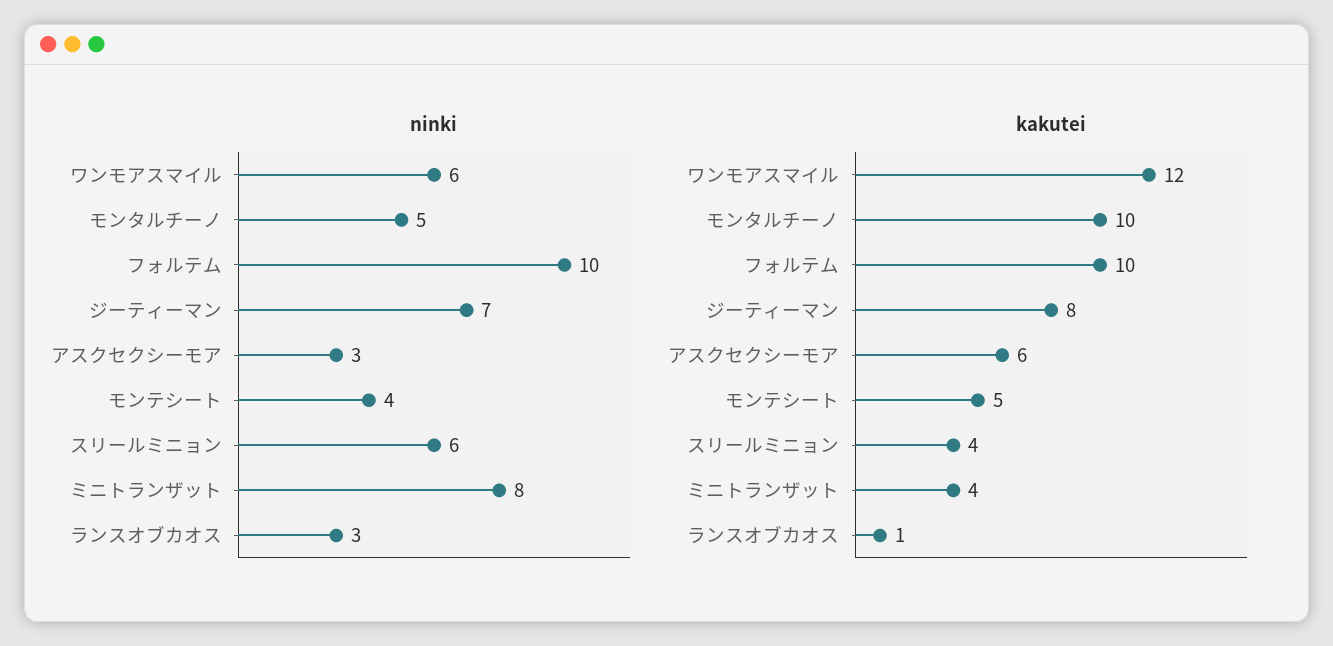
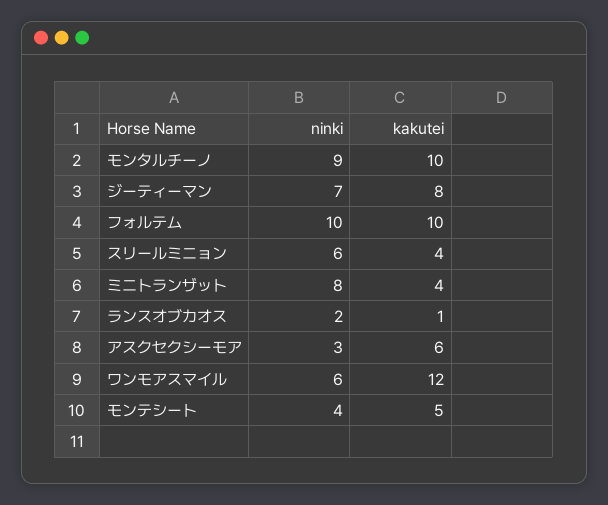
  {
    "ninki": {
      "ワンモアスマイル": 6,
-     "モンタルチーノ": 5,
+     "モンタルチーノ": 9,
      "フォルテム": 10,
      "ジーティーマン": 7,
      "アスクセクシーモア": 3,
      "モンテシート": 4,
      "スリールミニョン": 6,
      "ミニトランザット": 8,
-     "ランスオブカオス": 3
+     "ランスオブカオス": 2
    },
    "kakutei": {
      "ワンモアスマイル": 12,
      "モンタルチーノ": 10,
      "フォルテム": 10,
      "ジーティーマン": 8,
      "アスクセクシーモア": 6,
      "モンテシート": 5,
      "スリールミニョン": 4,
      "ミニトランザット": 4,
      "ランスオブカオス": 1
    }
  }

